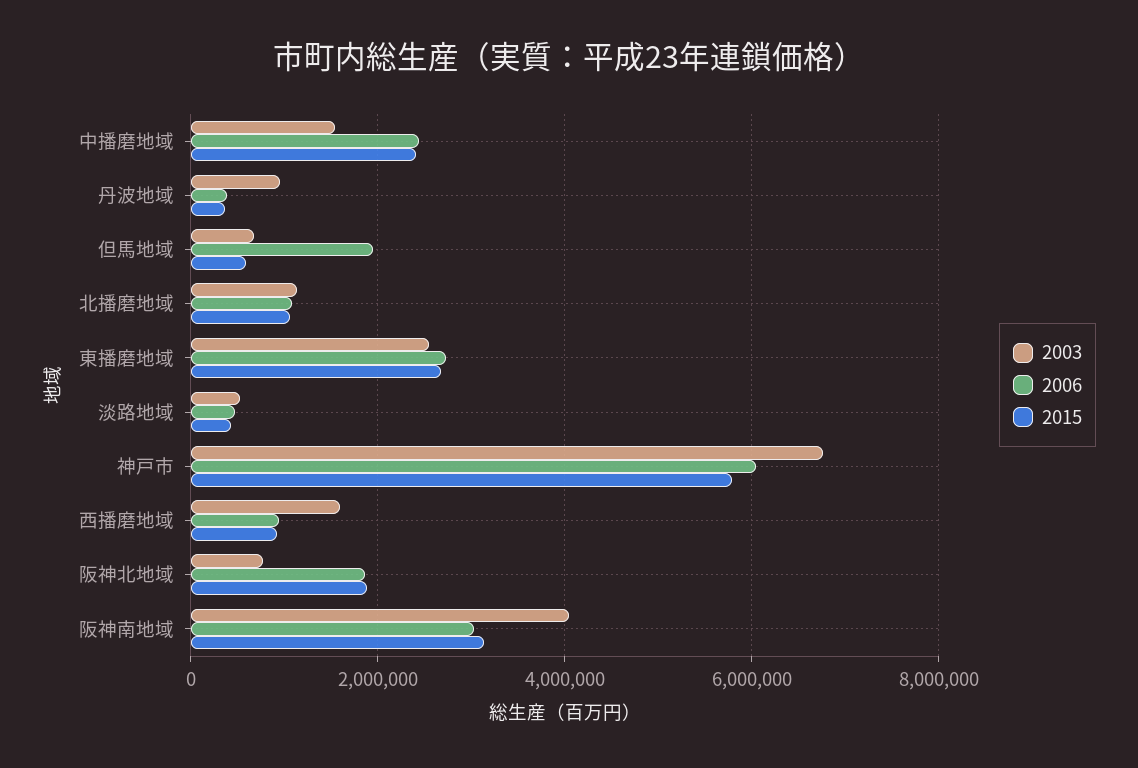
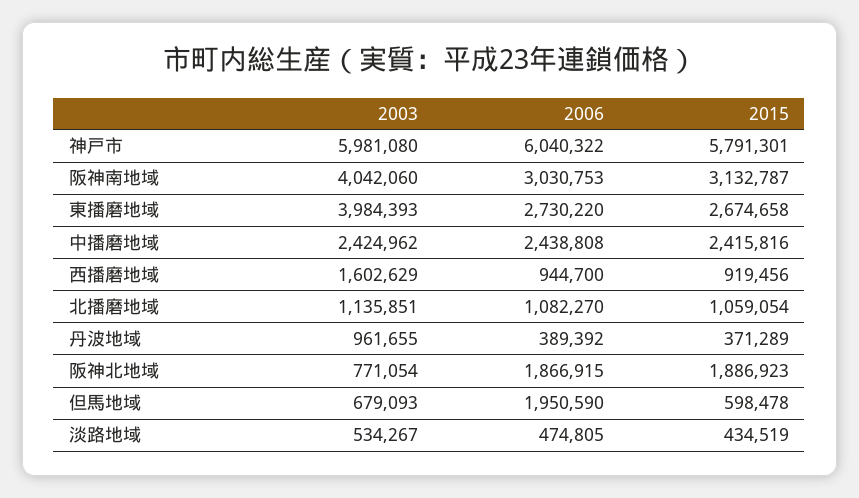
  {
    "2003": {
-     "中播磨地域": 1600000,
+     "中播磨地域": 2424962,
      "丹波地域": 961655,
      "但馬地域": 679093,
      "北播磨地域": 1135851,
-     "東播磨地域": 2600000,
+     "東播磨地域": 3984393,
      "淡路地域": 534267,
-     "神戸市": 6800000,
+     "神戸市": 5981080,
      "西播磨地域": 1602629,
      "阪神北地域": 771054,
      "阪神南地域": 4042060
    },
    "2006": {
      "中播磨地域": 2438808,
      "丹波地域": 389392,
      "但馬地域": 1950590,
      "北播磨地域": 1082270,
      "東播磨地域": 2730220,
      "淡路地域": 474805,
      "神戸市": 6040322,
      "西播磨地域": 944700,
      "阪神北地域": 1866915,
      "阪神南地域": 3030753
    },
    "2015": {
      "中播磨地域": 2415816,
      "丹波地域": 371289,
      "但馬地域": 598478,
      "北播磨地域": 1059054,
      "東播磨地域": 2674658,
      "淡路地域": 434519,
      "神戸市": 5791301,
      "西播磨地域": 919456,
      "阪神北地域": 1886923,
      "阪神南地域": 3132787
    }
  }

